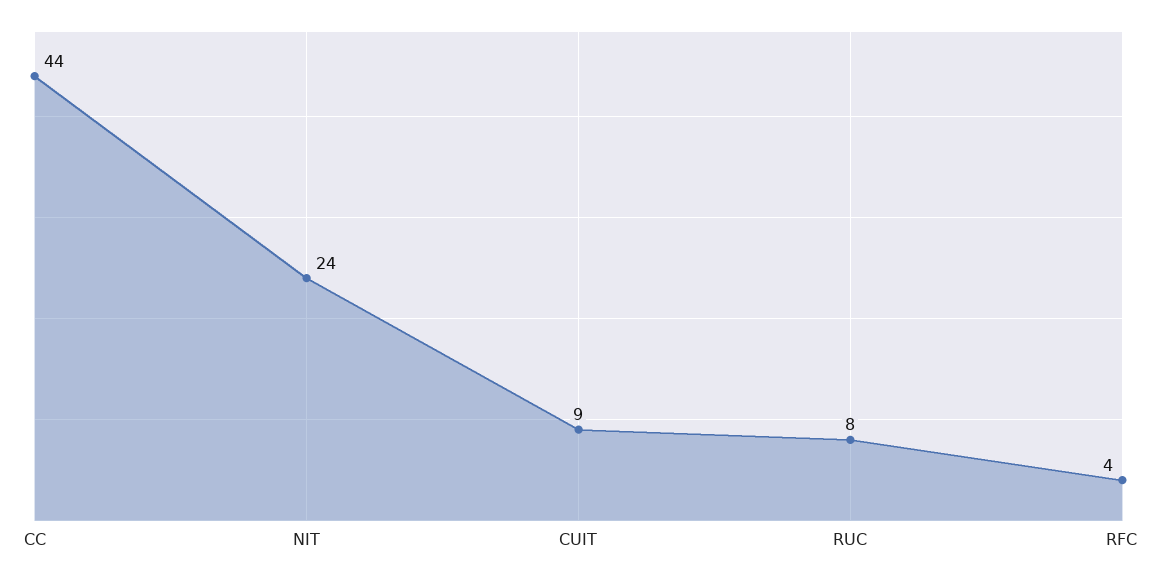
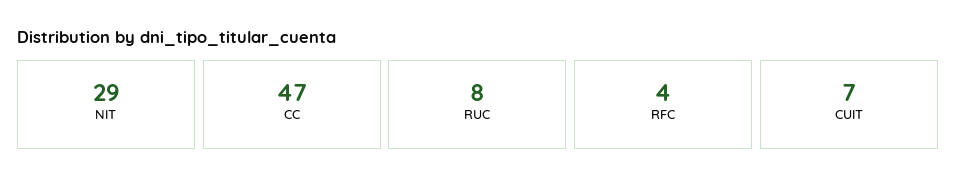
  {
-   "CC": 44,
+   "CC": 47,
-   "NIT": 24,
+   "NIT": 29,
-   "CUIT": 9,
+   "CUIT": 7,
    "RUC": 8,
    "RFC": 4
  }

